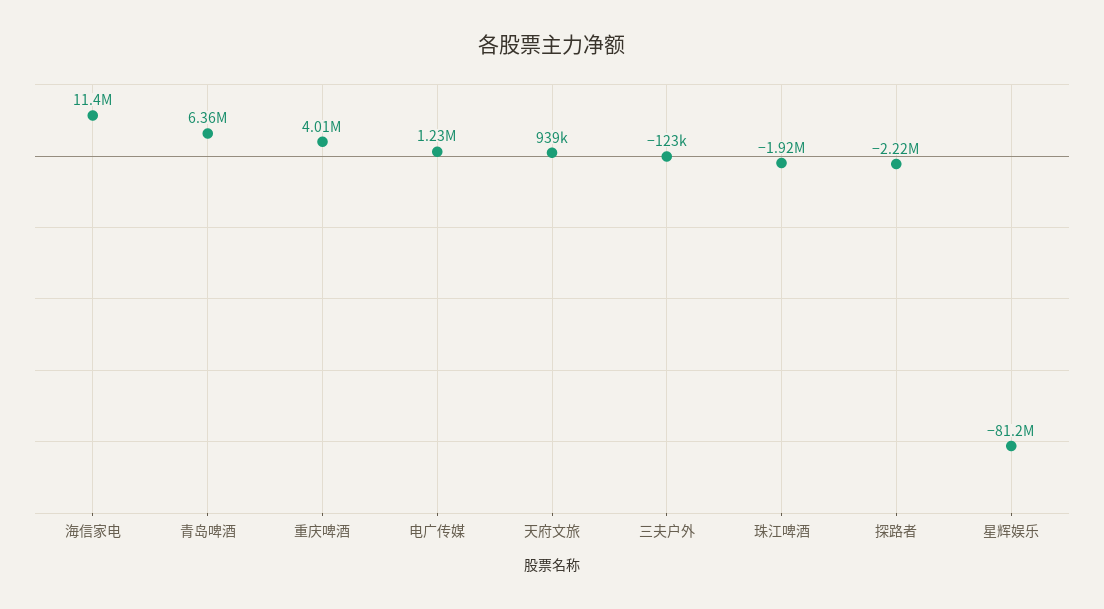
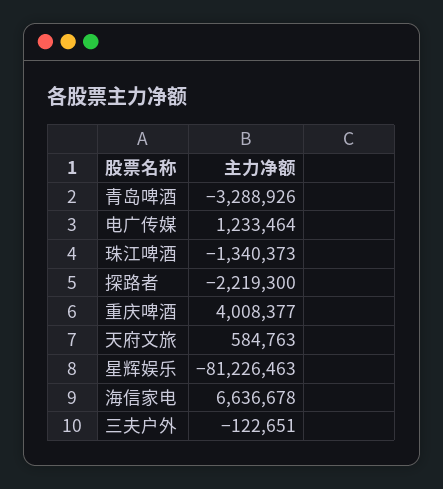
  {
-   "海信家电": 11400000,
+   "海信家电": 6636678,
-   "青岛啤酒": 6360000,
+   "青岛啤酒": -3288926,
    "重庆啤酒": 4008377,
    "电广传媒": 1233464,
-   "天府文旅": 939000,
+   "天府文旅": 584763,
    "三夫户外": -122651,
-   "珠江啤酒": -1920000,
+   "珠江啤酒": -1340373,
    "探路者": -2219300,
    "星辉娱乐": -81226463
  }

